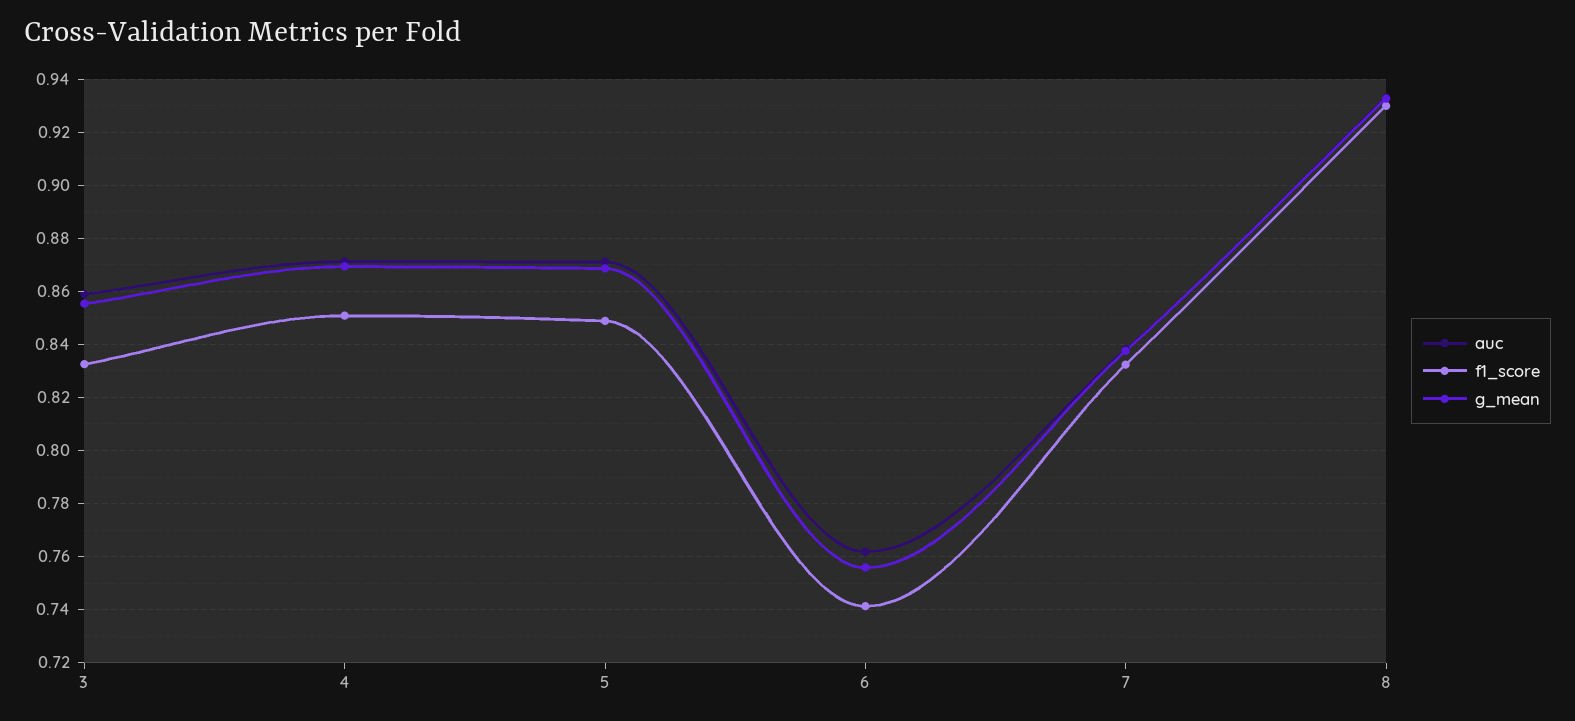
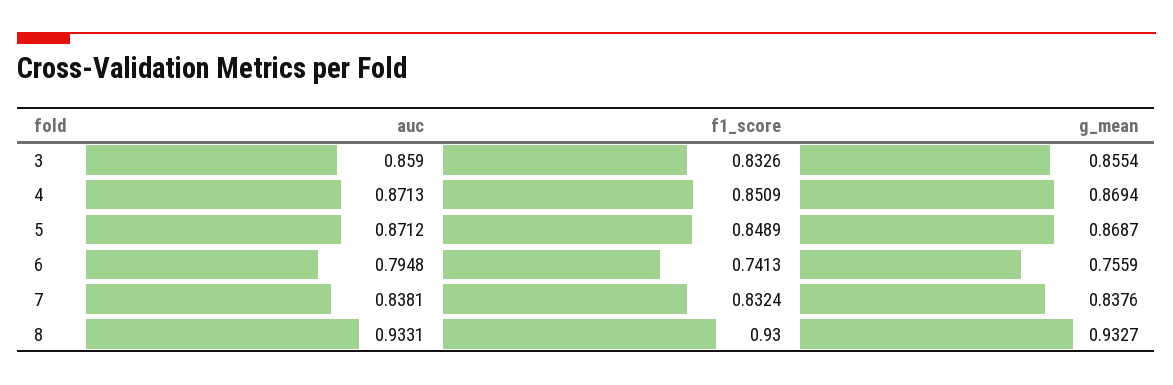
  {
    "auc": {
      "3": 0.859,
      "4": 0.8713,
      "5": 0.8712,
-     "6": 0.7625,
+     "6": 0.7948,
      "7": 0.8381,
      "8": 0.9331
    },
    "f1_score": {
      "3": 0.8326,
      "4": 0.8509,
      "5": 0.8489,
      "6": 0.7413,
      "7": 0.8324,
      "8": 0.93
    },
    "g_mean": {
      "3": 0.8554,
      "4": 0.8694,
      "5": 0.8687,
      "6": 0.7559,
      "7": 0.8376,
      "8": 0.9327
    }
  }

